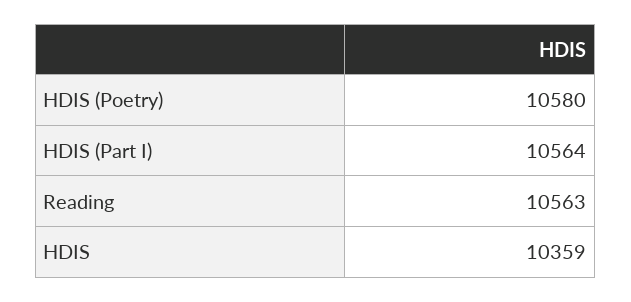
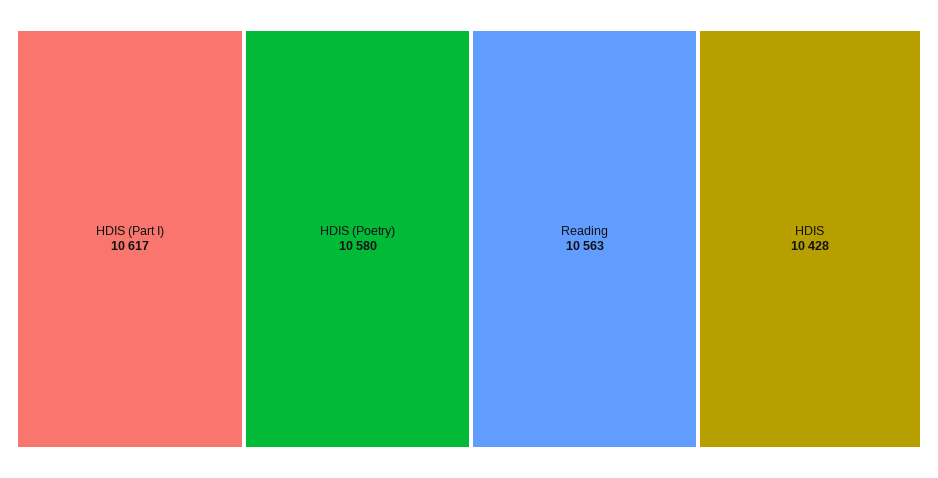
  {
    "HDIS (Poetry)": 10580,
-   "HDIS (Part I)": 10564,
+   "HDIS (Part I)": 10617,
    "Reading": 10563,
-   "HDIS": 10359
+   "HDIS": 10428
  }

